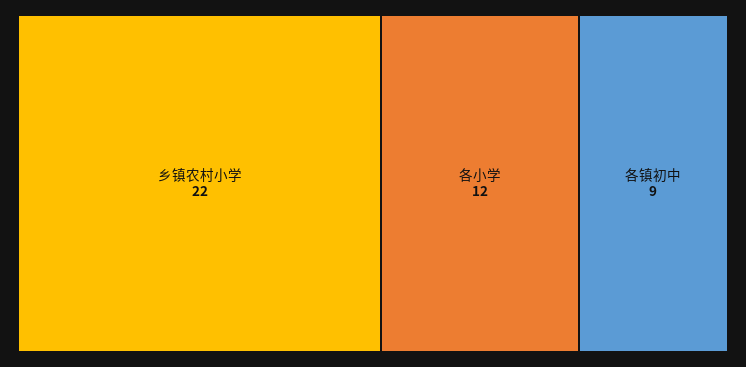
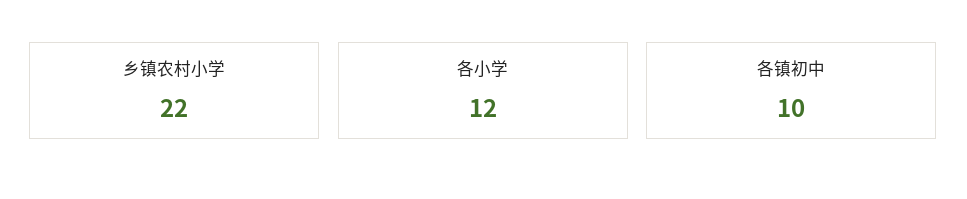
  {
    "乡镇农村小学": 22,
    "各小学": 12,
-   "各镇初中": 9
+   "各镇初中": 10
  }

